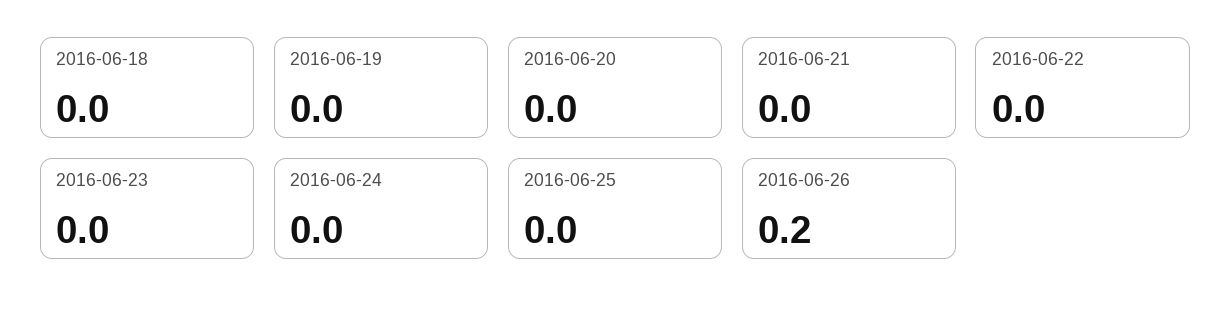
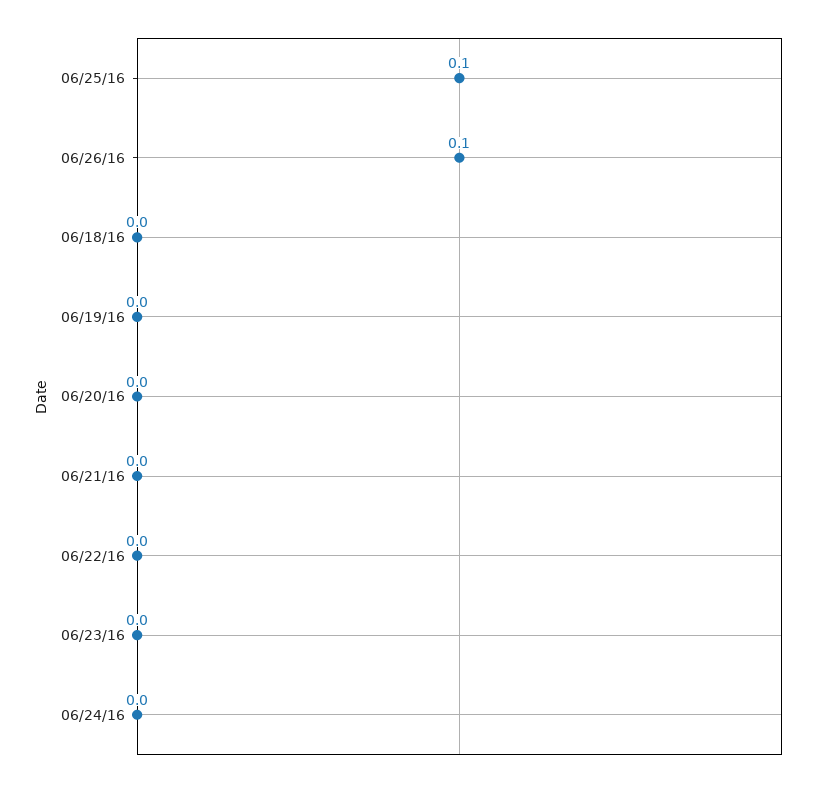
  {
    "2016-06-18": 0,
    "2016-06-19": 0,
    "2016-06-20": 0,
    "2016-06-21": 0,
    "2016-06-22": 0,
    "2016-06-23": 0,
    "2016-06-24": 0,
-   "2016-06-25": 0,
+   "2016-06-25": 0.1,
-   "2016-06-26": 0.2
+   "2016-06-26": 0.1
  }

